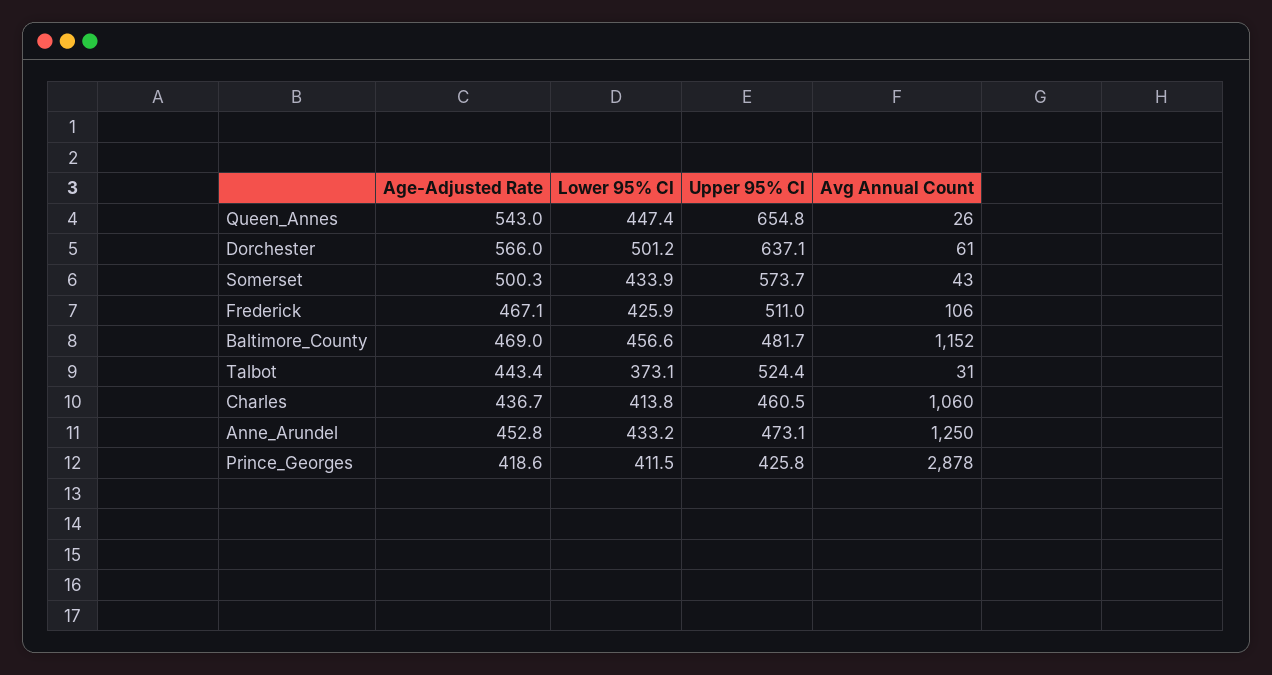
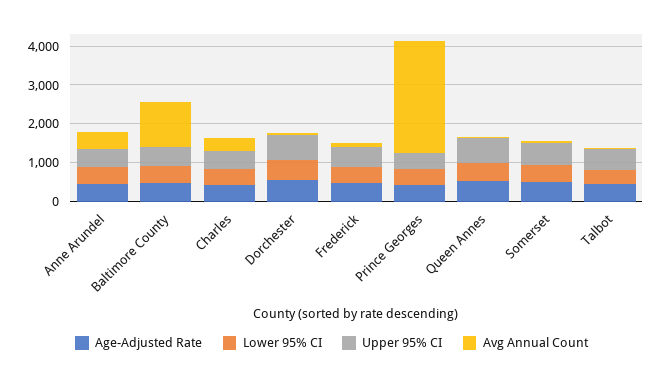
  {
    "Age-Adjusted Rate": {
      "Queen_Annes": 543,
      "Dorchester": 566,
      "Somerset": 500.3,
      "Frederick": 467.1,
      "Baltimore_County": 469,
      "Talbot": 443.4,
      "Charles": 436.7,
      "Anne_Arundel": 452.8,
      "Prince_Georges": 418.6
    },
    "Lower 95% CI": {
      "Queen_Annes": 447.4,
      "Dorchester": 501.2,
      "Somerset": 433.9,
      "Frederick": 425.9,
      "Baltimore_County": 456.6,
      "Talbot": 373.1,
      "Charles": 413.8,
      "Anne_Arundel": 433.2,
      "Prince_Georges": 411.5
    },
    "Upper 95% CI": {
      "Queen_Annes": 654.8,
      "Dorchester": 637.1,
      "Somerset": 573.7,
      "Frederick": 511,
      "Baltimore_County": 481.7,
      "Talbot": 524.4,
      "Charles": 460.5,
      "Anne_Arundel": 473.1,
      "Prince_Georges": 425.8
    },
    "Avg Annual Count": {
      "Queen_Annes": 26,
      "Dorchester": 61,
      "Somerset": 43,
      "Frederick": 106,
      "Baltimore_County": 1152,
      "Talbot": 31,
-     "Charles": 1060,
+     "Charles": 250,
-     "Anne_Arundel": 1250,
+     "Anne_Arundel": 500,
      "Prince_Georges": 2878
    }
  }

